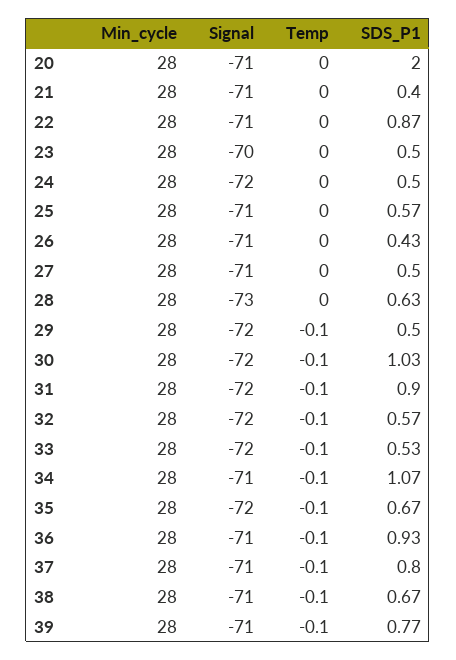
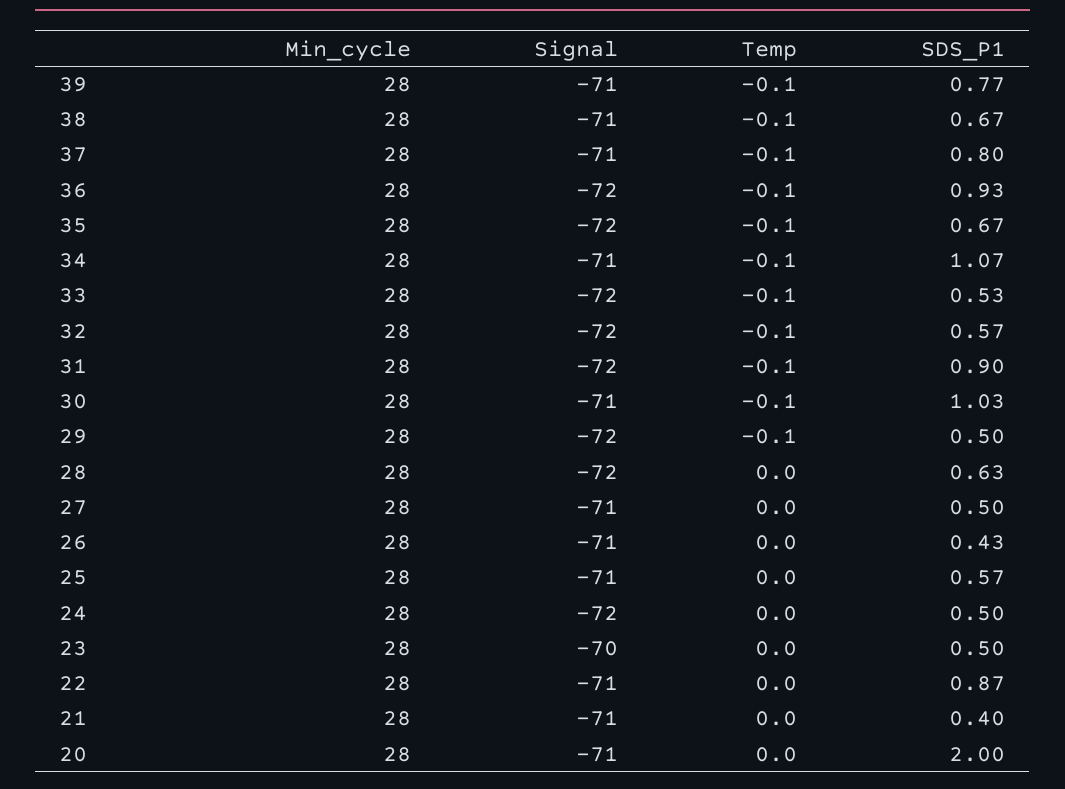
  {
    "Min_cycle": {
      "20": 28,
      "21": 28,
      "22": 28,
      "23": 28,
      "24": 28,
      "25": 28,
      "26": 28,
      "27": 28,
      "28": 28,
      "29": 28,
      "30": 28,
      "31": 28,
      "32": 28,
      "33": 28,
      "34": 28,
      "35": 28,
      "36": 28,
      "37": 28,
      "38": 28,
      "39": 28
    },
    "Signal": {
      "20": -71,
      "21": -71,
      "22": -71,
      "23": -70,
      "24": -72,
      "25": -71,
      "26": -71,
      "27": -71,
-     "28": -73,
+     "28": -72,
      "29": -72,
-     "30": -72,
+     "30": -71,
      "31": -72,
      "32": -72,
      "33": -72,
      "34": -71,
      "35": -72,
-     "36": -71,
+     "36": -72,
      "37": -71,
      "38": -71,
      "39": -71
    },
    "Temp": {
      "20": 0,
      "21": 0,
      "22": 0,
      "23": 0,
      "24": 0,
      "25": 0,
      "26": 0,
      "27": 0,
      "28": 0,
      "29": -0.1,
      "30": -0.1,
      "31": -0.1,
      "32": -0.1,
      "33": -0.1,
      "34": -0.1,
      "35": -0.1,
      "36": -0.1,
      "37": -0.1,
      "38": -0.1,
      "39": -0.1
    },
    "SDS_P1": {
      "20": 2,
      "21": 0.4,
      "22": 0.87,
      "23": 0.5,
      "24": 0.5,
      "25": 0.57,
      "26": 0.43,
      "27": 0.5,
      "28": 0.63,
      "29": 0.5,
      "30": 1.03,
      "31": 0.9,
      "32": 0.57,
      "33": 0.53,
      "34": 1.07,
      "35": 0.67,
      "36": 0.93,
      "37": 0.8,
      "38": 0.67,
      "39": 0.77
    }
  }

